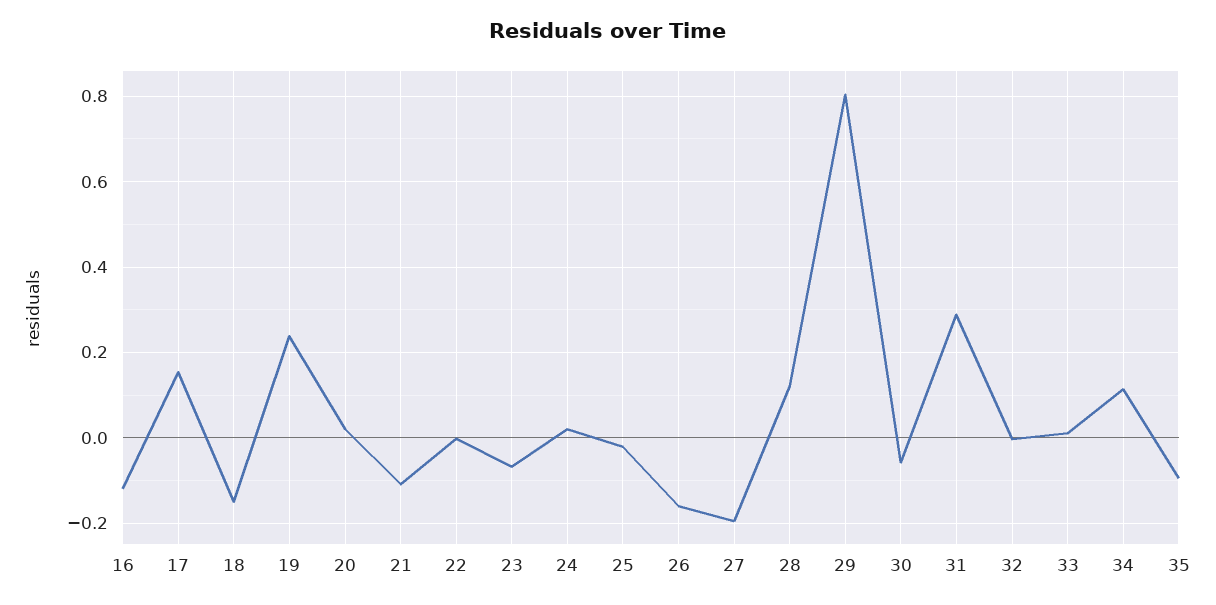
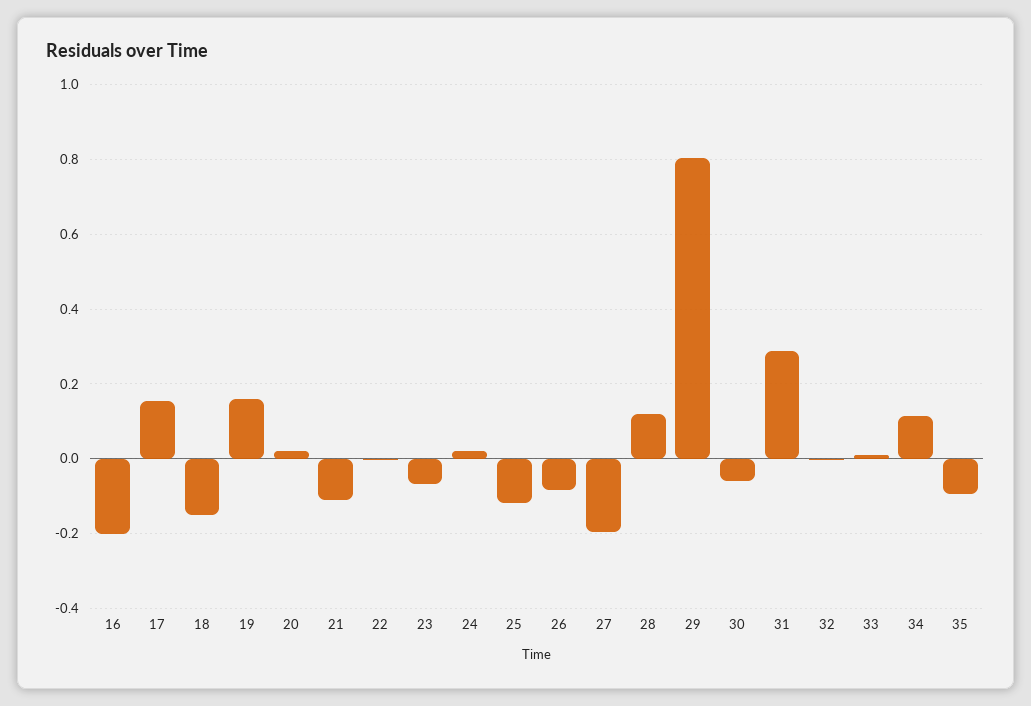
  {
-   "16": -0.12,
+   "16": -0.2,
    "17": 0.16,
    "18": -0.14,
-   "19": 0.24,
+   "19": 0.16,
    "20": 0.02,
    "21": -0.1,
    "22": 0,
    "23": -0.06,
    "24": 0.02,
-   "25": -0.02,
+   "25": -0.12,
-   "26": -0.16,
+   "26": -0.08,
    "27": -0.2,
    "28": 0.12,
    "29": 0.8,
    "30": -0.06,
    "31": 0.28,
    "32": 0,
    "33": 0.02,
    "34": 0.12,
    "35": -0.1
  }

